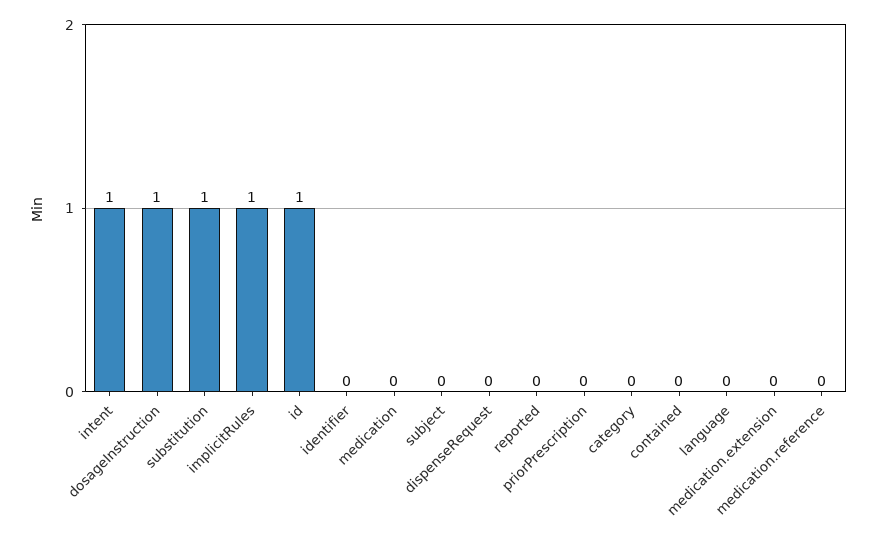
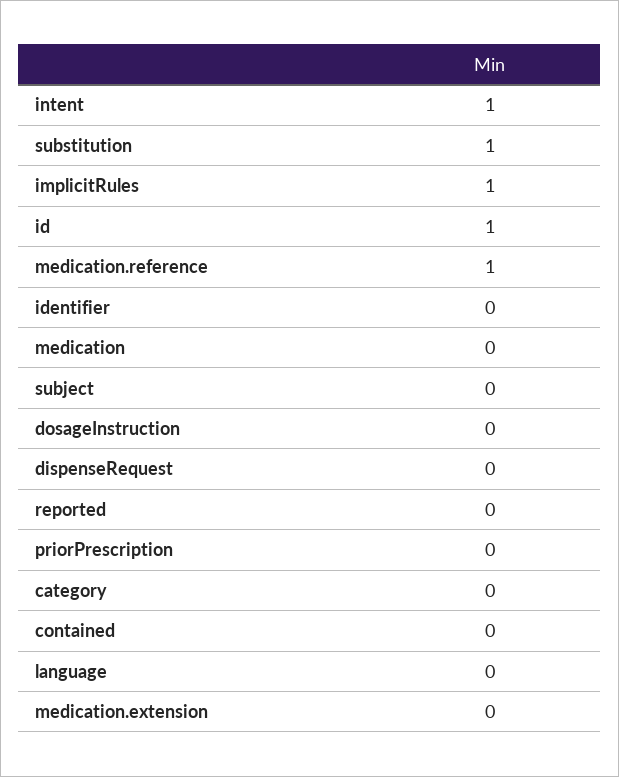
  {
    "intent": 1,
-   "dosageInstruction": 1,
+   "dosageInstruction": 0,
    "substitution": 1,
    "implicitRules": 1,
    "id": 1,
    "identifier": 0,
    "medication": 0,
    "subject": 0,
    "dispenseRequest": 0,
    "reported": 0,
    "priorPrescription": 0,
    "category": 0,
    "contained": 0,
    "language": 0,
    "medication.extension": 0,
-   "medication.reference": 0
+   "medication.reference": 1
  }

